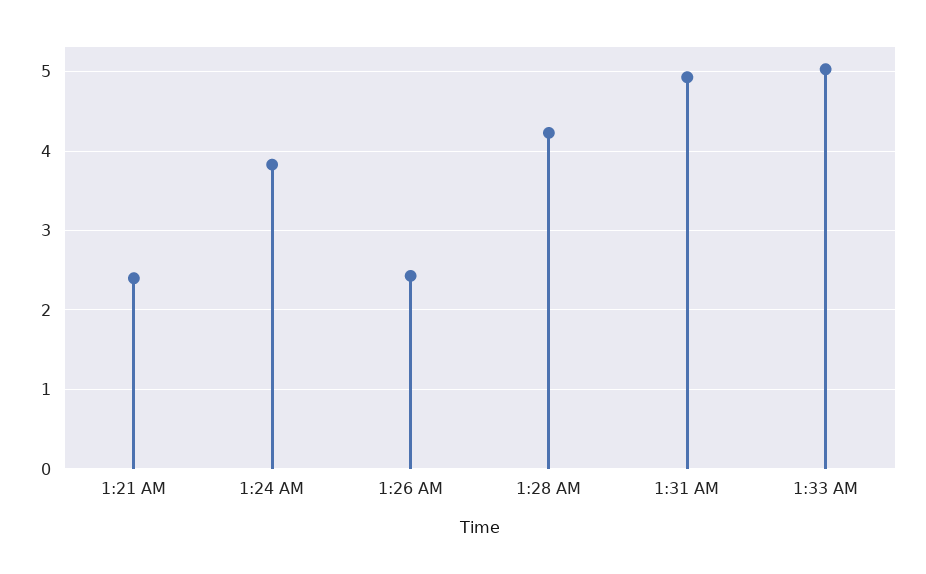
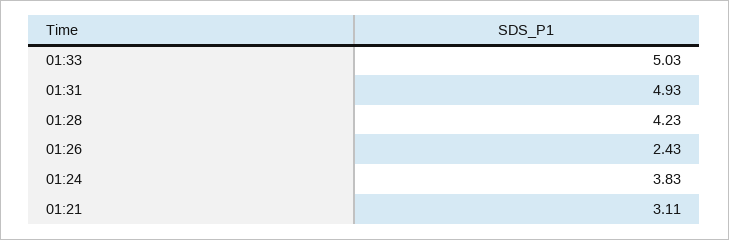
  {
-   "1:21 AM": 2.4,
+   "1:21 AM": 3.11,
    "1:24 AM": 3.83,
    "1:26 AM": 2.43,
    "1:28 AM": 4.23,
    "1:31 AM": 4.93,
    "1:33 AM": 5.03
  }

